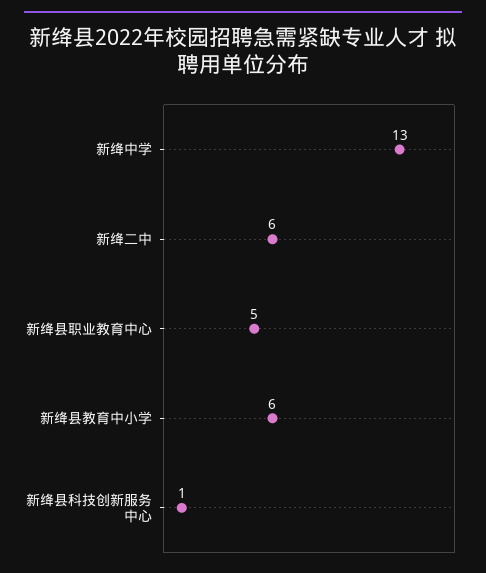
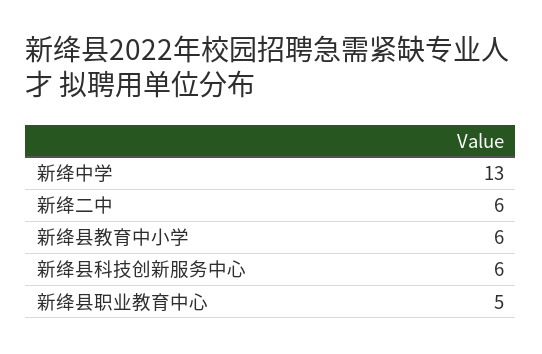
  {
    "新绛中学": 13,
    "新绛二中": 6,
    "新绛县职业教育中心": 5,
    "新绛县教育中小学": 6,
-   "新绛县科技创新服务中心": 1
+   "新绛县科技创新服务中心": 6
  }

